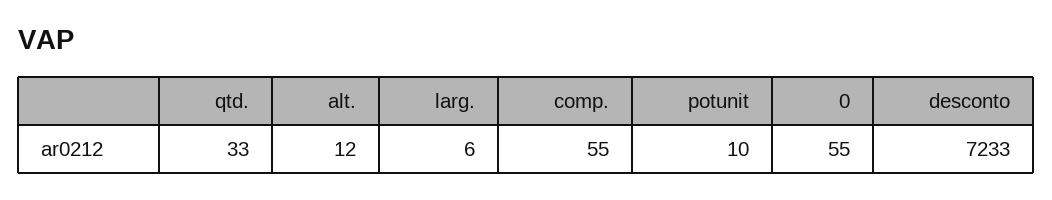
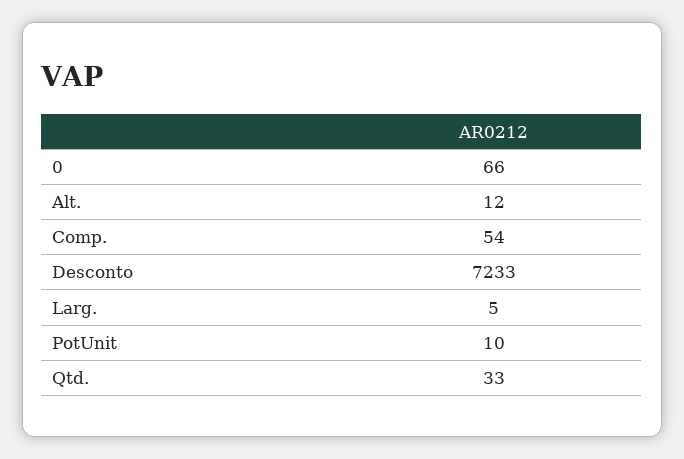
  {
    "qtd.": 33,
    "alt.": 12,
-   "larg.": 6,
+   "larg.": 5,
-   "comp.": 55,
+   "comp.": 54,
    "potunit": 10,
-   "0": 55,
+   "0": 66,
    "desconto": 7233
  }

